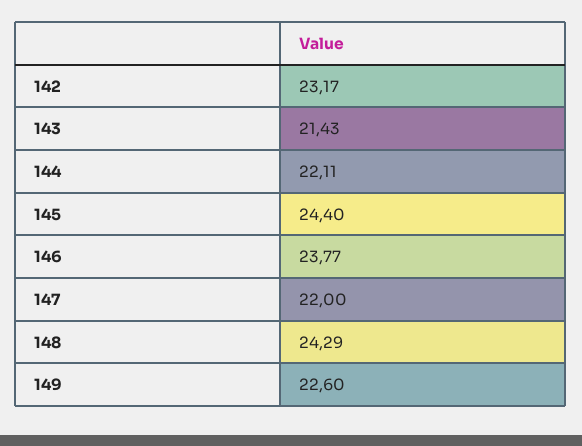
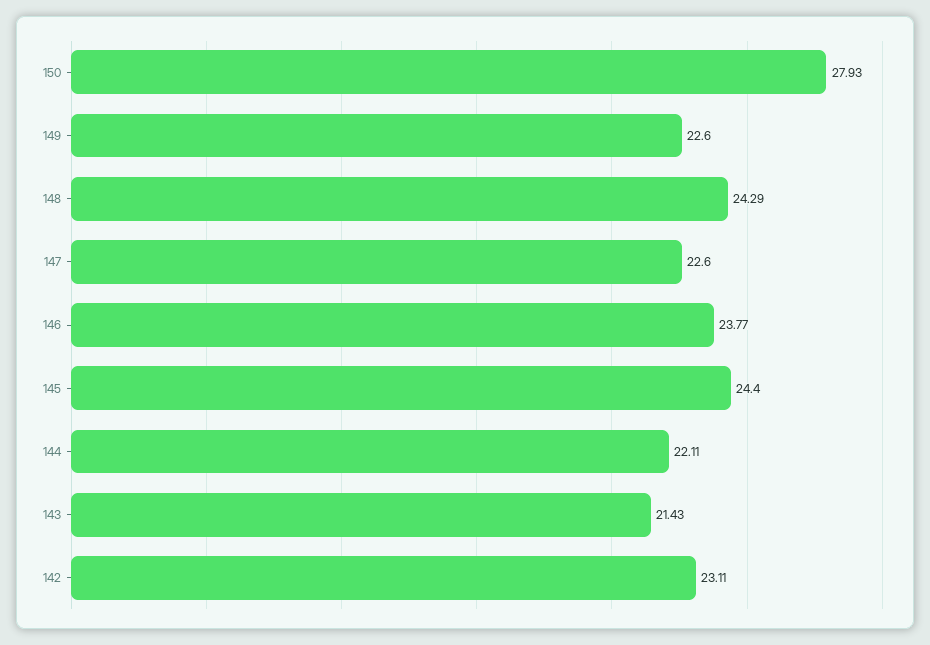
  {
-   "142": 23.17,
+   "142": 23.11,
    "143": 21.43,
    "144": 22.11,
    "145": 24.4,
    "146": 23.77,
-   "147": 22,
+   "147": 22.6,
    "148": 24.29,
-   "149": 22.6
+   "149": 22.6,
+   "150": 27.93
  }

